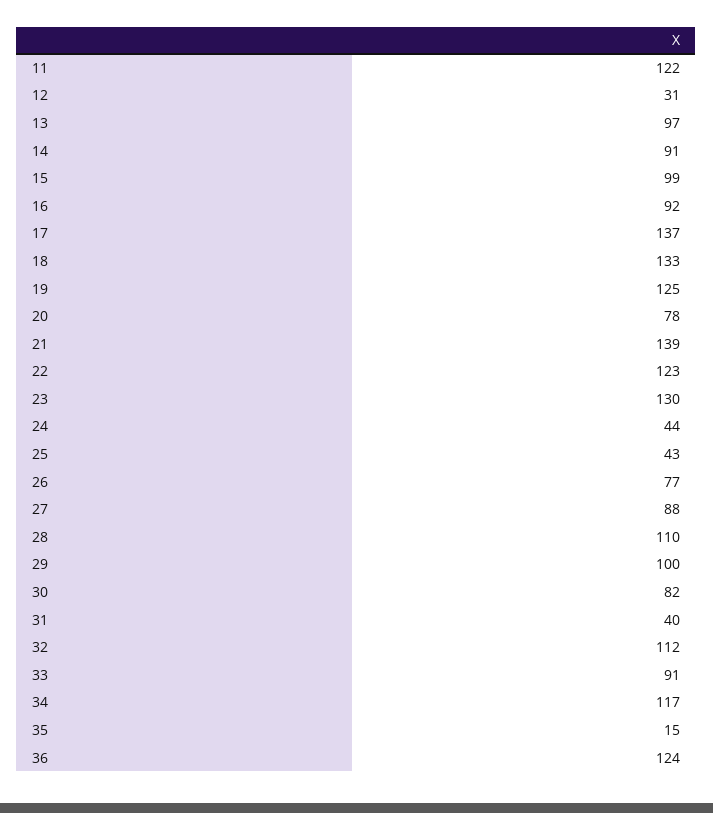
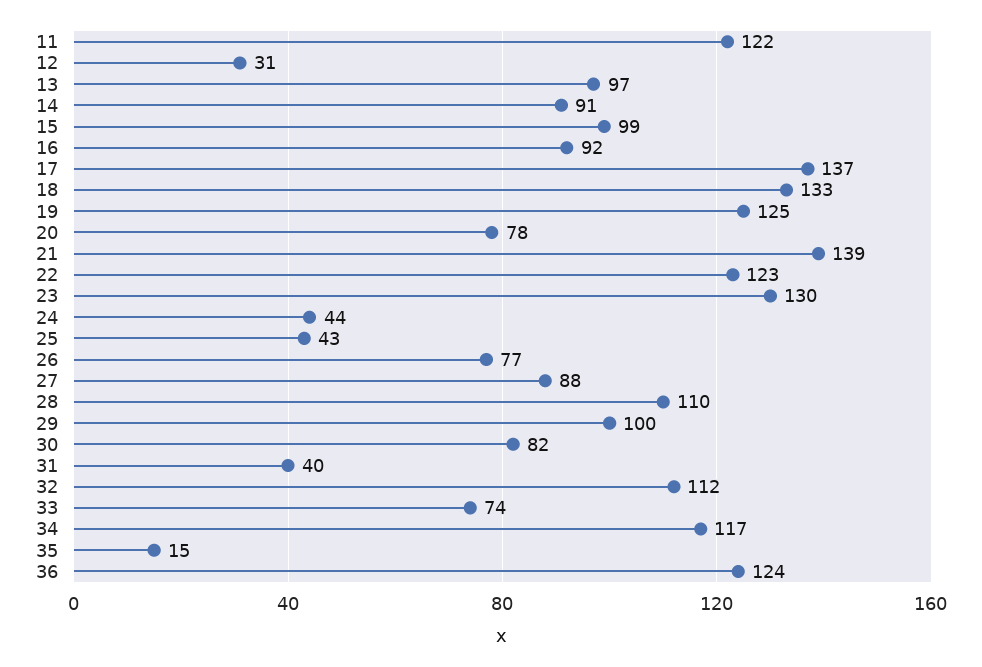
  {
    "11": 122,
    "12": 31,
    "13": 97,
    "14": 91,
    "15": 99,
    "16": 92,
    "17": 137,
    "18": 133,
    "19": 125,
    "20": 78,
    "21": 139,
    "22": 123,
    "23": 130,
    "24": 44,
    "25": 43,
    "26": 77,
    "27": 88,
    "28": 110,
    "29": 100,
    "30": 82,
    "31": 40,
    "32": 112,
-   "33": 91,
+   "33": 74,
    "34": 117,
    "35": 15,
    "36": 124
  }

